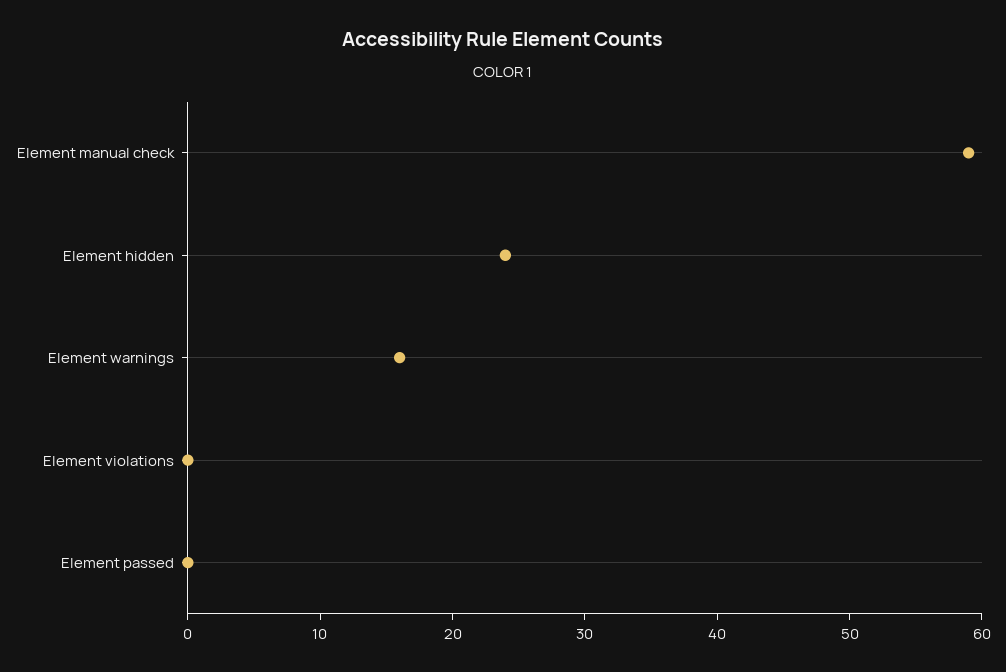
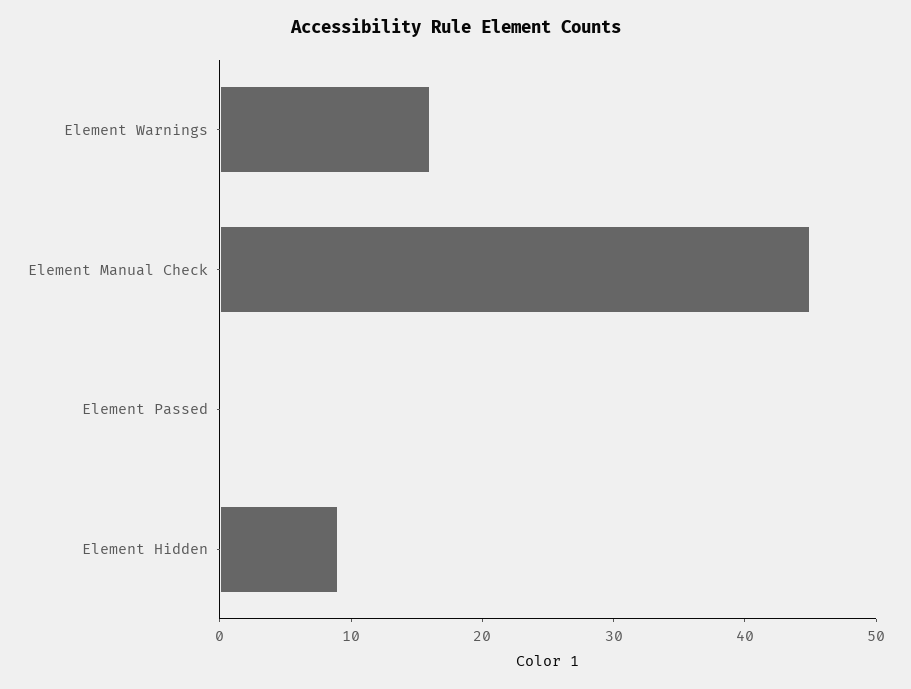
  {
-   "Element manual check": 59,
+   "Element manual check": 45,
-   "Element hidden": 24,
+   "Element hidden": 9,
    "Element warnings": 16,
-   "Element violations": 0,
    "Element passed": 0
  }

